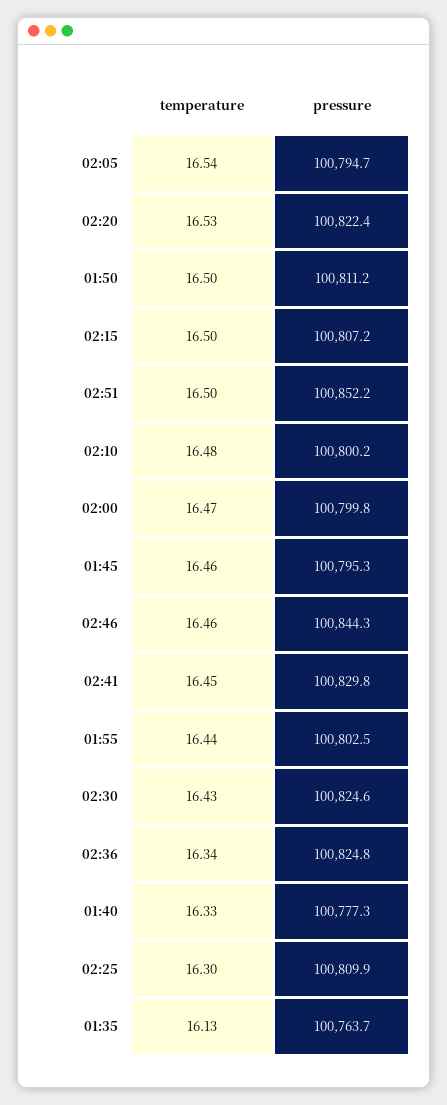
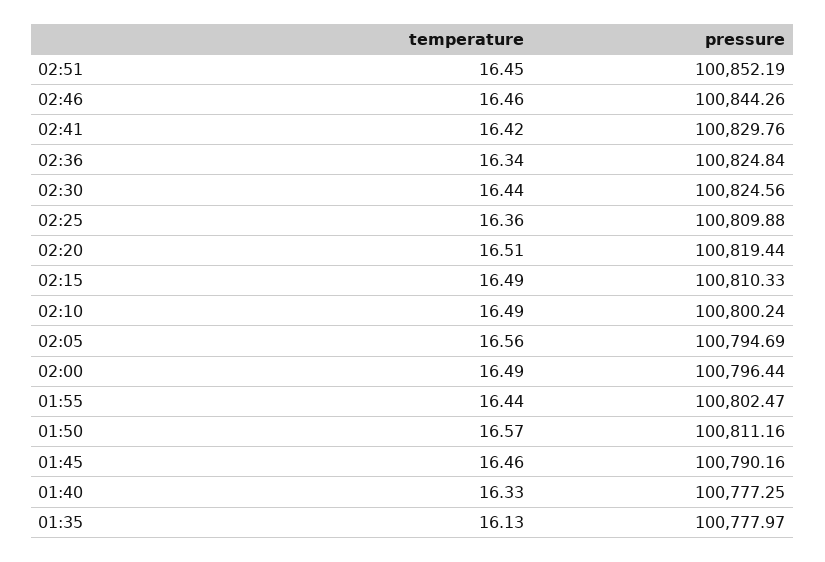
  {
    "temperature": {
-     "02:05": 16.54,
+     "02:05": 16.56,
-     "02:20": 16.53,
+     "02:20": 16.51,
-     "01:50": 16.5,
+     "01:50": 16.57,
-     "02:15": 16.5,
+     "02:15": 16.49,
-     "02:51": 16.5,
+     "02:51": 16.45,
-     "02:10": 16.48,
+     "02:10": 16.49,
-     "02:00": 16.47,
+     "02:00": 16.49,
      "01:45": 16.46,
      "02:46": 16.46,
-     "02:41": 16.45,
+     "02:41": 16.42,
      "01:55": 16.44,
-     "02:30": 16.43,
+     "02:30": 16.44,
      "02:36": 16.34,
      "01:40": 16.33,
-     "02:25": 16.3,
+     "02:25": 16.36,
      "01:35": 16.13
    },
    "pressure": {
      "02:05": 100794.69,
-     "02:20": 100822.4,
+     "02:20": 100819.44,
      "01:50": 100811.16,
-     "02:15": 100807.2,
+     "02:15": 100810.33,
      "02:51": 100852.19,
      "02:10": 100800.24,
-     "02:00": 100799.8,
+     "02:00": 100796.44,
-     "01:45": 100795.3,
+     "01:45": 100790.16,
      "02:46": 100844.26,
      "02:41": 100829.76,
      "01:55": 100802.47,
      "02:30": 100824.56,
      "02:36": 100824.84,
      "01:40": 100777.25,
      "02:25": 100809.88,
-     "01:35": 100763.7
+     "01:35": 100777.97
    }
  }

